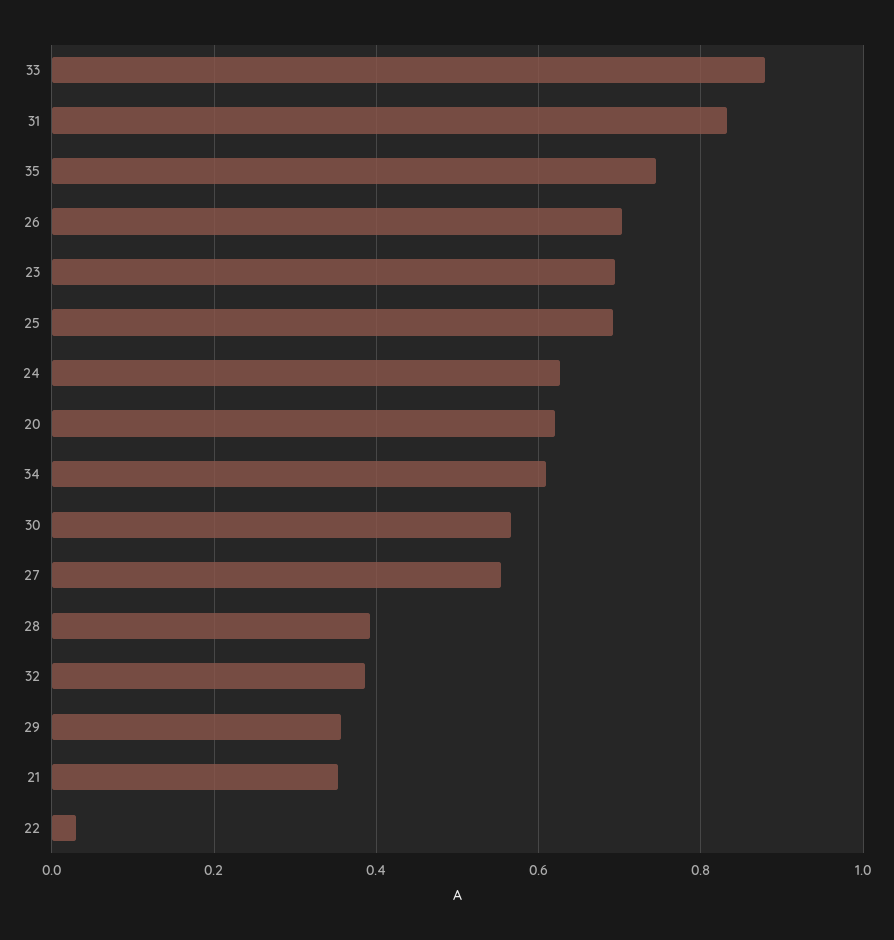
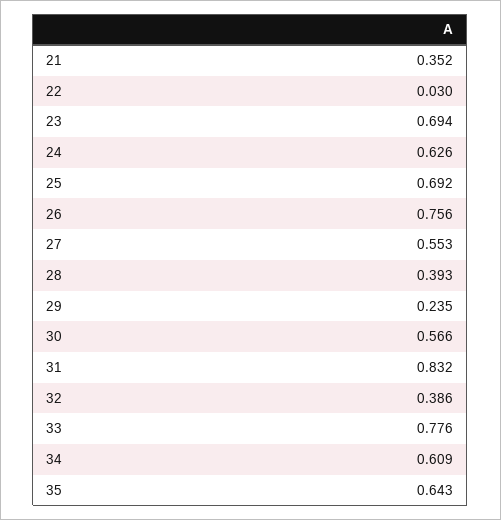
  {
-   "33": 0.88,
+   "33": 0.776,
    "31": 0.832,
-   "35": 0.74,
+   "35": 0.643,
-   "26": 0.7,
+   "26": 0.756,
    "23": 0.694,
    "25": 0.692,
    "24": 0.626,
-   "20": 0.62,
    "34": 0.609,
    "30": 0.566,
    "27": 0.553,
    "28": 0.393,
    "32": 0.386,
-   "29": 0.36,
+   "29": 0.235,
    "21": 0.352,
    "22": 0.03
  }

